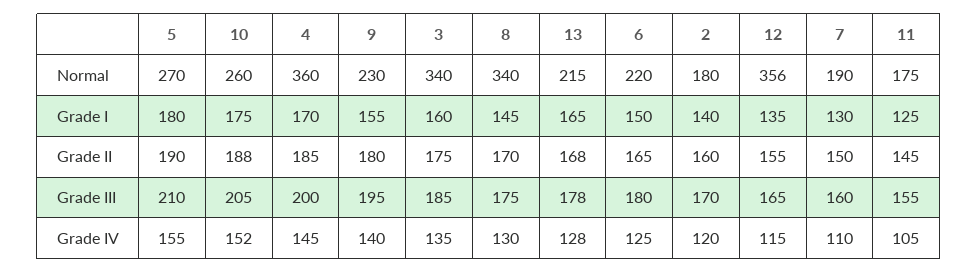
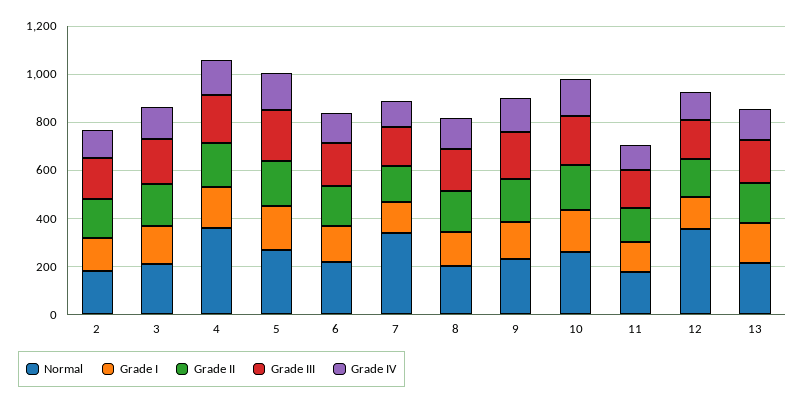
  {
    "Normal": {
      "5": 270,
      "10": 260,
      "4": 360,
      "9": 230,
-     "3": 340,
+     "3": 200,
-     "8": 340,
+     "8": 200,
      "13": 215,
      "6": 220,
      "2": 180,
      "12": 356,
-     "7": 190,
+     "7": 350,
      "11": 175
    },
    "Grade I": {
      "5": 180,
      "10": 175,
      "4": 170,
      "9": 155,
      "3": 160,
      "8": 145,
      "13": 165,
      "6": 150,
      "2": 140,
      "12": 135,
      "7": 130,
      "11": 125
    },
    "Grade II": {
      "5": 190,
      "10": 188,
      "4": 185,
      "9": 180,
      "3": 175,
      "8": 170,
      "13": 168,
      "6": 165,
      "2": 160,
      "12": 155,
      "7": 150,
      "11": 145
    },
    "Grade III": {
      "5": 210,
      "10": 205,
      "4": 200,
      "9": 195,
      "3": 185,
      "8": 175,
      "13": 178,
      "6": 180,
      "2": 170,
      "12": 165,
      "7": 160,
      "11": 155
    },
    "Grade IV": {
      "5": 155,
      "10": 152,
      "4": 145,
      "9": 140,
      "3": 135,
      "8": 130,
      "13": 128,
      "6": 125,
      "2": 120,
      "12": 115,
      "7": 110,
      "11": 105
    }
  }

